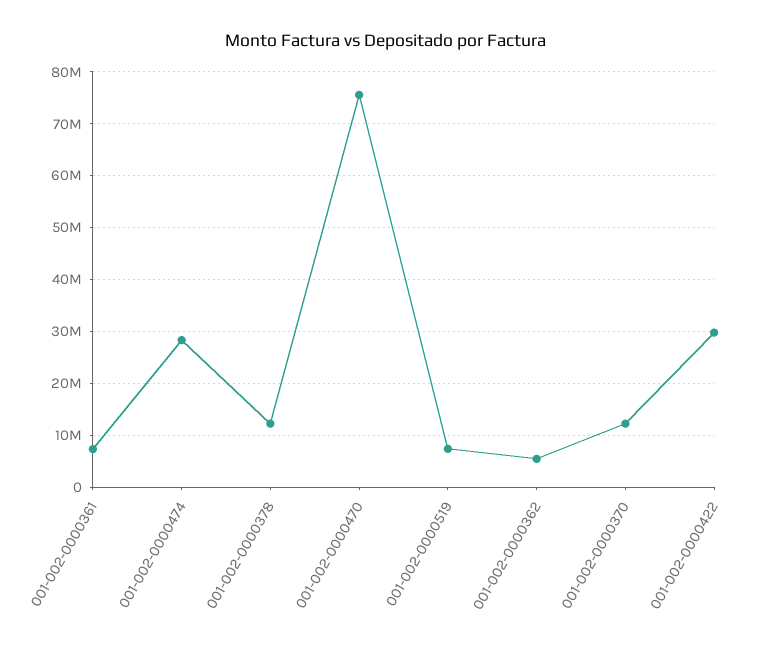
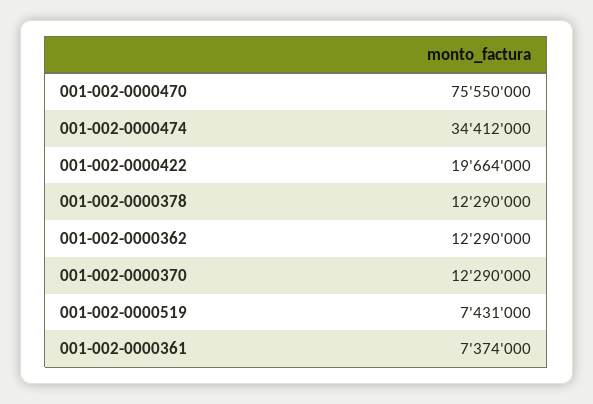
  {
    "001-002-0000361": 7374000,
-   "001-002-0000474": 28000000,
+   "001-002-0000474": 34412000,
    "001-002-0000378": 12290000,
    "001-002-0000470": 75550000,
    "001-002-0000519": 7431000,
-   "001-002-0000362": 6000000,
+   "001-002-0000362": 12290000,
    "001-002-0000370": 12290000,
-   "001-002-0000422": 30000000
+   "001-002-0000422": 19664000
  }

